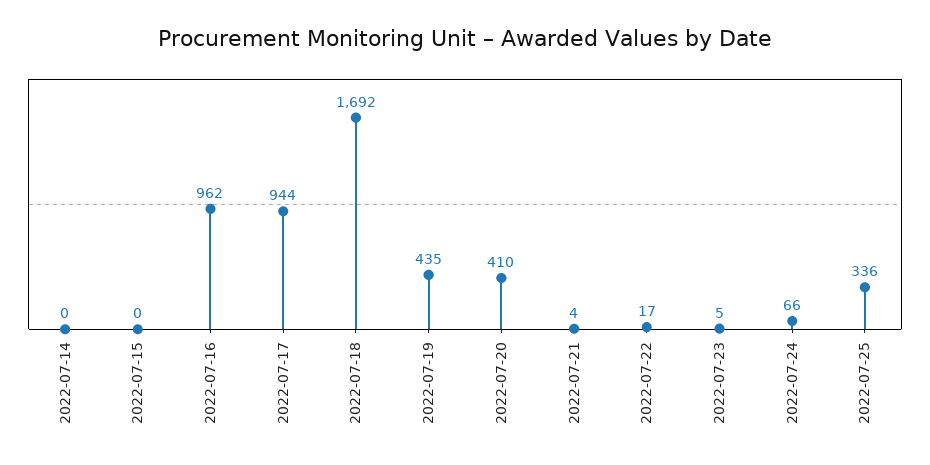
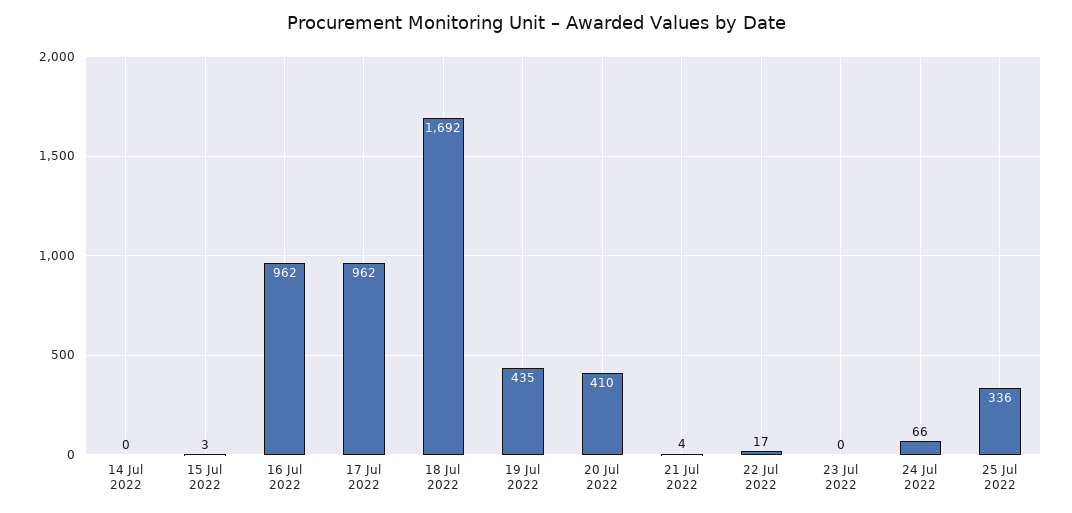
  {
    "2022-07-14": 0,
-   "2022-07-15": 0,
+   "2022-07-15": 3,
    "2022-07-16": 962,
-   "2022-07-17": 944,
+   "2022-07-17": 962,
    "2022-07-18": 1692,
    "2022-07-19": 435,
    "2022-07-20": 410,
    "2022-07-21": 4,
    "2022-07-22": 17,
-   "2022-07-23": 5,
+   "2022-07-23": 0,
    "2022-07-24": 66,
    "2022-07-25": 336
  }

